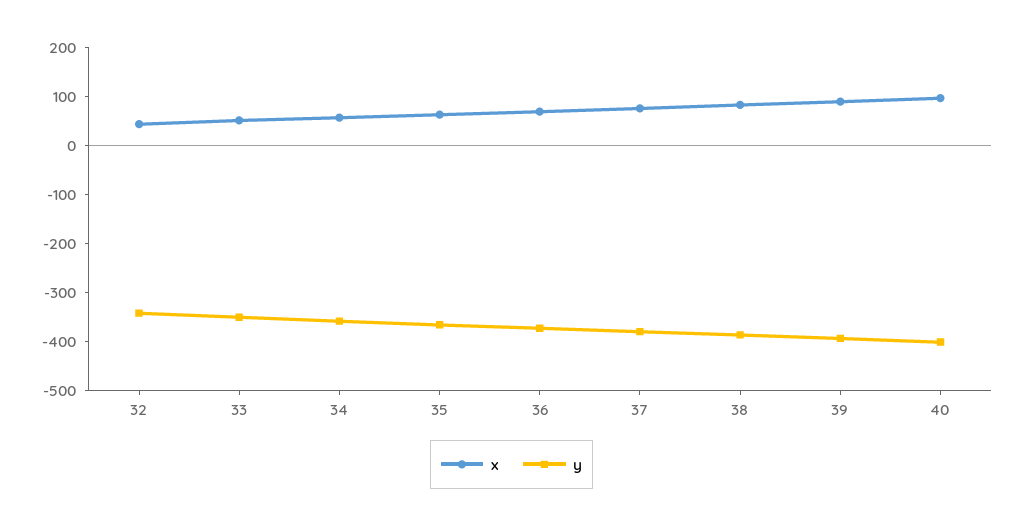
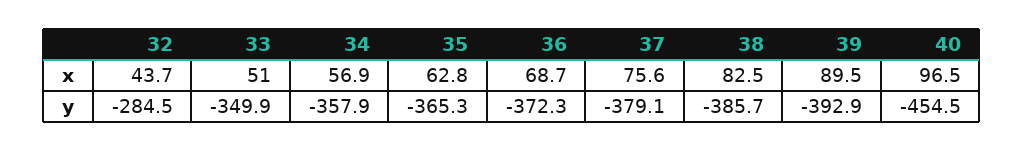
  {
    "x": {
      "32": 43.7,
      "33": 51,
      "34": 56.9,
      "35": 62.8,
      "36": 68.7,
      "37": 75.6,
      "38": 82.5,
      "39": 89.5,
      "40": 96.5
    },
    "y": {
-     "32": -340,
+     "32": -284.5,
      "33": -349.9,
      "34": -357.9,
      "35": -365.3,
      "36": -372.3,
      "37": -379.1,
      "38": -385.7,
      "39": -392.9,
-     "40": -400
+     "40": -454.5
    }
  }

